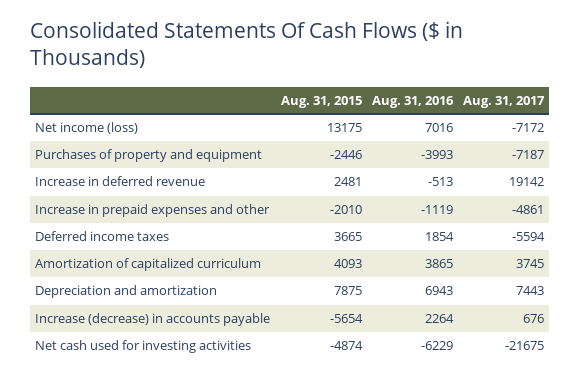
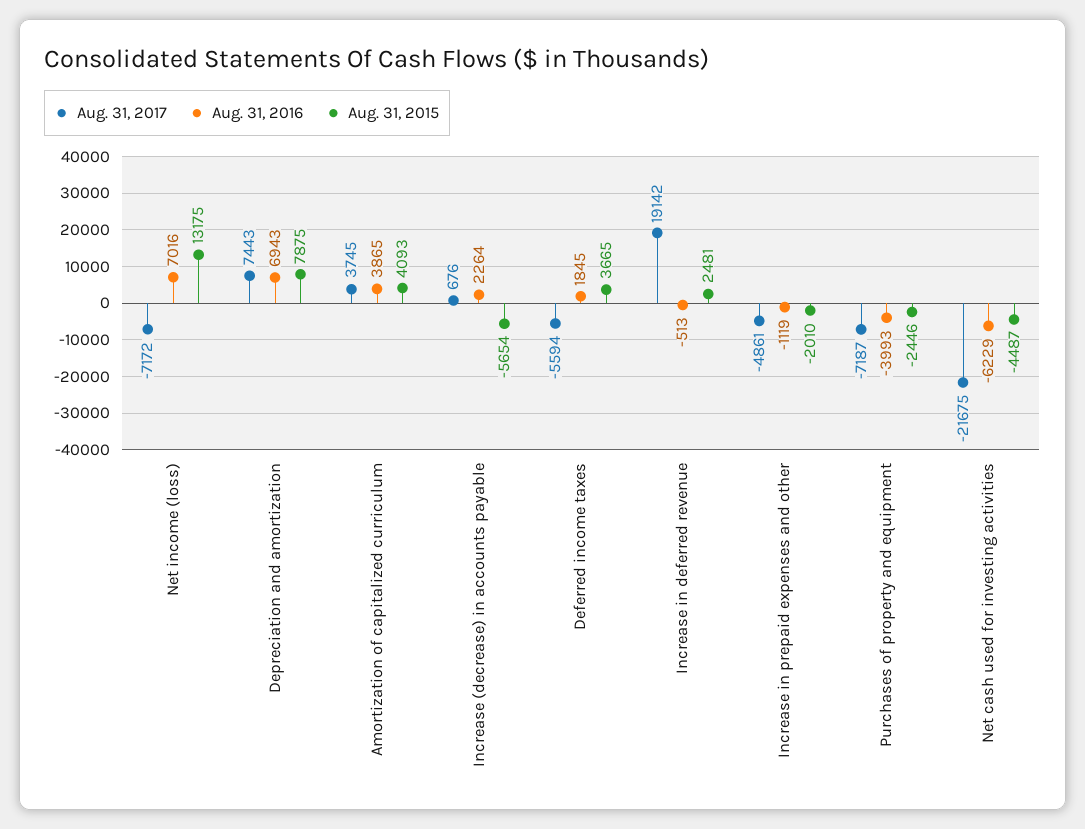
  {
    "Aug. 31, 2015": {
      "Net income (loss)": 13175,
      "Purchases of property and equipment": -2446,
      "Increase in deferred revenue": 2481,
      "Increase in prepaid expenses and other": -2010,
      "Deferred income taxes": 3665,
      "Amortization of capitalized curriculum": 4093,
      "Depreciation and amortization": 7875,
      "Increase (decrease) in accounts payable": -5654,
-     "Net cash used for investing activities": -4874
+     "Net cash used for investing activities": -4487
    },
    "Aug. 31, 2016": {
      "Net income (loss)": 7016,
      "Purchases of property and equipment": -3993,
      "Increase in deferred revenue": -513,
      "Increase in prepaid expenses and other": -1119,
-     "Deferred income taxes": 1854,
+     "Deferred income taxes": 1845,
      "Amortization of capitalized curriculum": 3865,
      "Depreciation and amortization": 6943,
      "Increase (decrease) in accounts payable": 2264,
      "Net cash used for investing activities": -6229
    },
    "Aug. 31, 2017": {
      "Net income (loss)": -7172,
      "Purchases of property and equipment": -7187,
      "Increase in deferred revenue": 19142,
      "Increase in prepaid expenses and other": -4861,
      "Deferred income taxes": -5594,
      "Amortization of capitalized curriculum": 3745,
      "Depreciation and amortization": 7443,
      "Increase (decrease) in accounts payable": 676,
      "Net cash used for investing activities": -21675
    }
  }

